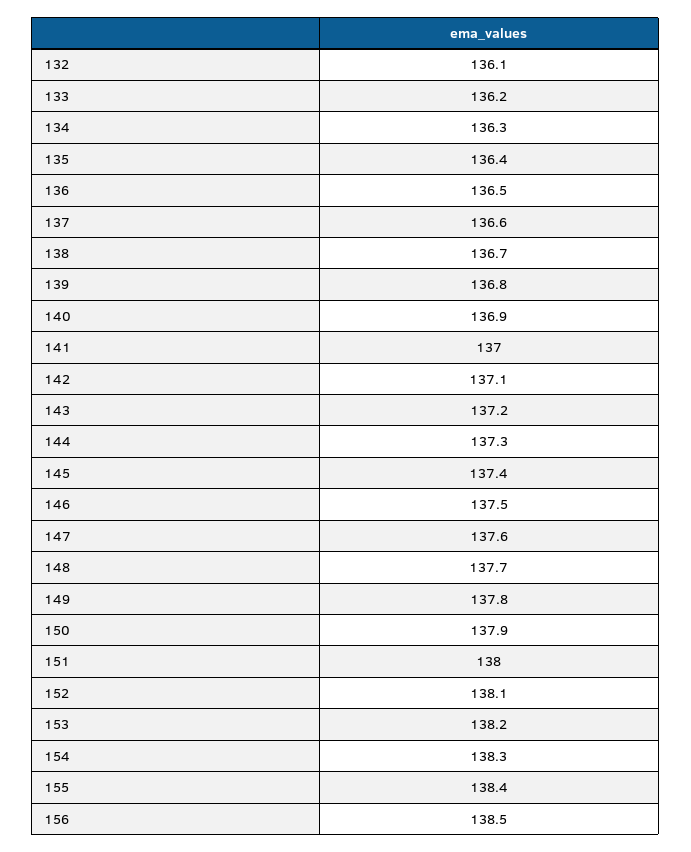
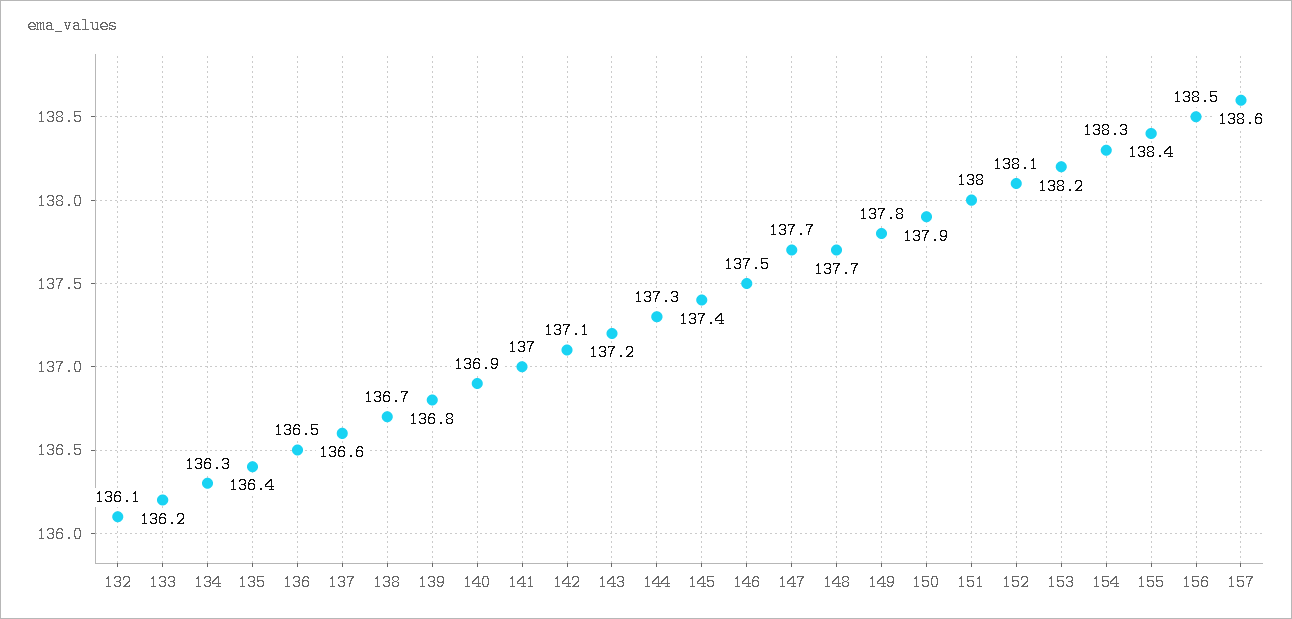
  {
    "132": 136.1,
    "133": 136.2,
    "134": 136.3,
    "135": 136.4,
    "136": 136.5,
    "137": 136.6,
    "138": 136.7,
    "139": 136.8,
    "140": 136.9,
    "141": 137,
    "142": 137.1,
    "143": 137.2,
    "144": 137.3,
    "145": 137.4,
    "146": 137.5,
-   "147": 137.6,
+   "147": 137.7,
    "148": 137.7,
    "149": 137.8,
    "150": 137.9,
    "151": 138,
    "152": 138.1,
    "153": 138.2,
    "154": 138.3,
    "155": 138.4,
-   "156": 138.5
+   "156": 138.5,
+   "157": 138.6
  }

